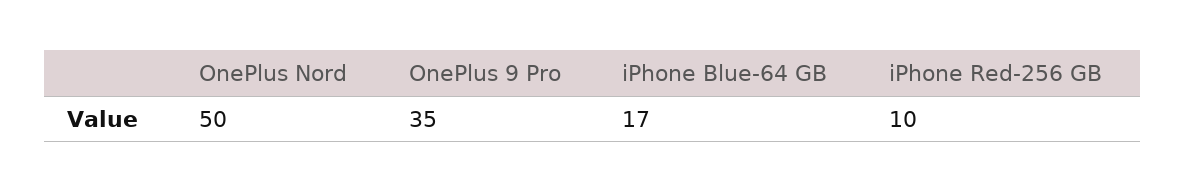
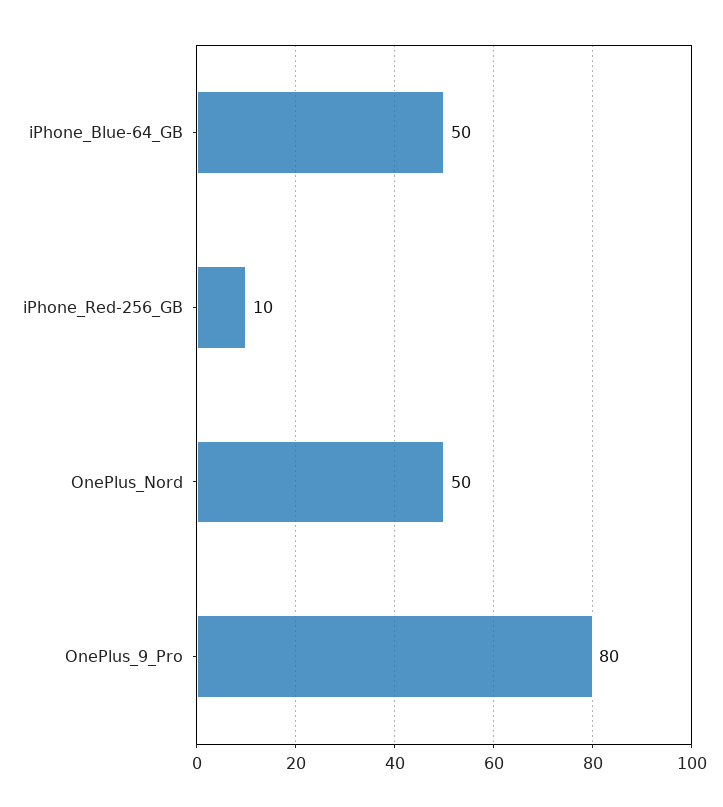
  {
    "OnePlus Nord": 50,
-   "OnePlus 9 Pro": 35,
+   "OnePlus 9 Pro": 80,
-   "iPhone Blue-64 GB": 17,
+   "iPhone Blue-64 GB": 50,
    "iPhone Red-256 GB": 10
  }

